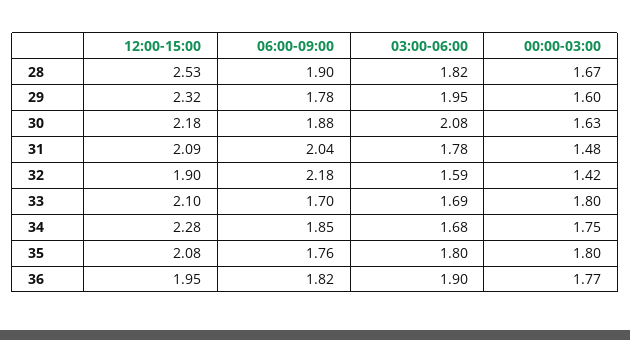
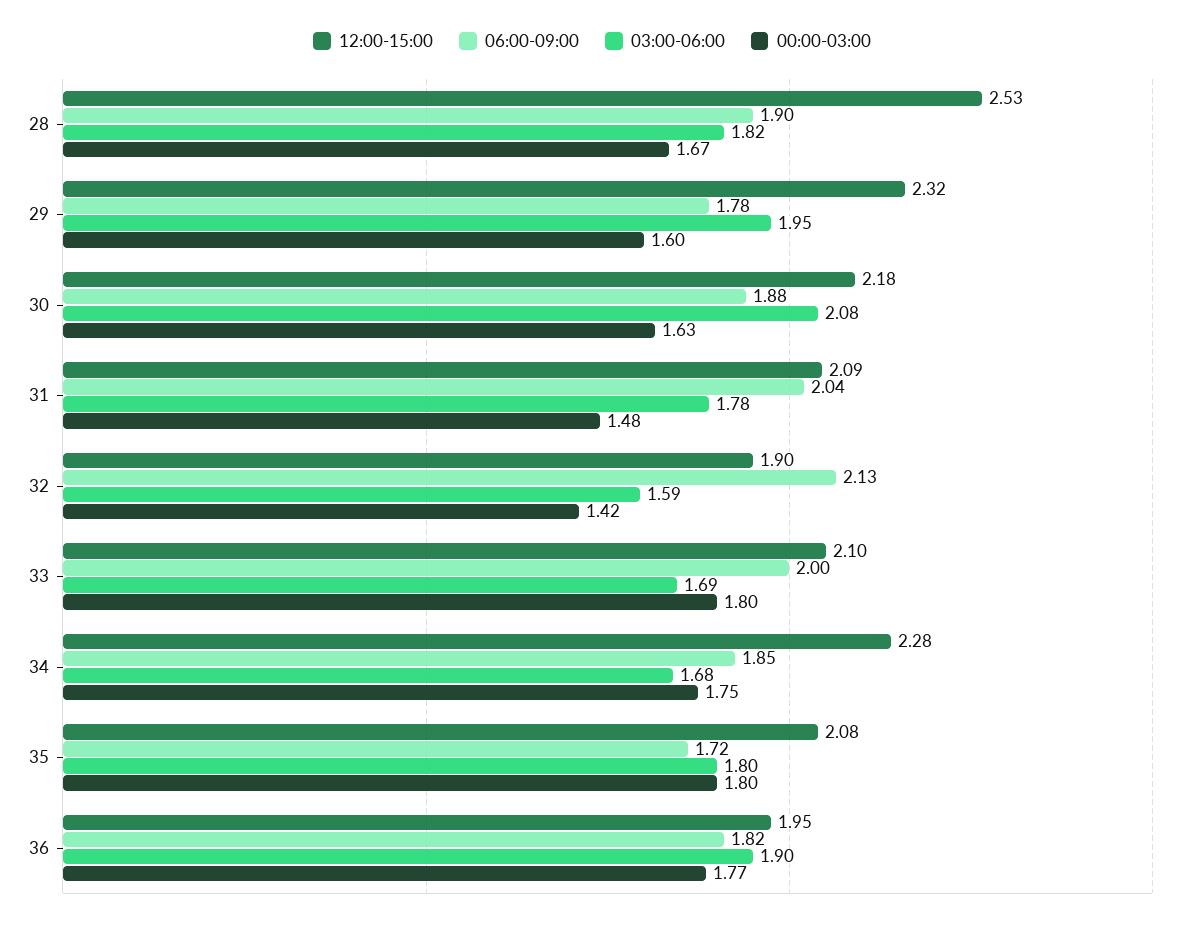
  {
    "12:00-15:00": {
      "28": 2.53,
      "29": 2.32,
      "30": 2.18,
      "31": 2.09,
      "32": 1.9,
      "33": 2.1,
      "34": 2.28,
      "35": 2.08,
      "36": 1.95
    },
    "06:00-09:00": {
      "28": 1.9,
      "29": 1.78,
      "30": 1.88,
      "31": 2.04,
-     "32": 2.18,
+     "32": 2.13,
-     "33": 1.7,
+     "33": 2,
      "34": 1.85,
-     "35": 1.76,
+     "35": 1.72,
      "36": 1.82
    },
    "03:00-06:00": {
      "28": 1.82,
      "29": 1.95,
      "30": 2.08,
      "31": 1.78,
      "32": 1.59,
      "33": 1.69,
      "34": 1.68,
      "35": 1.8,
      "36": 1.9
    },
    "00:00-03:00": {
      "28": 1.67,
      "29": 1.6,
      "30": 1.63,
      "31": 1.48,
      "32": 1.42,
      "33": 1.8,
      "34": 1.75,
      "35": 1.8,
      "36": 1.77
    }
  }

